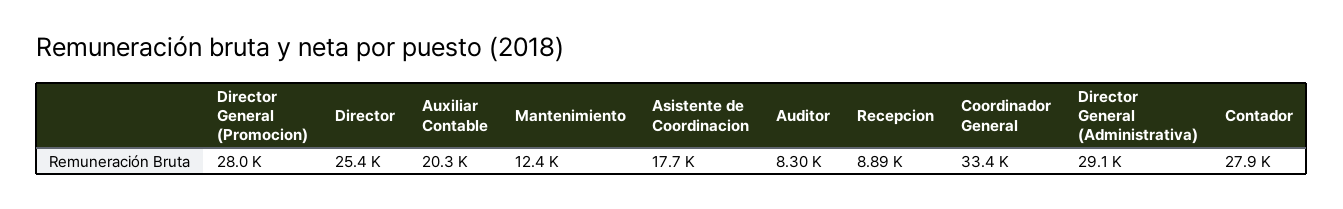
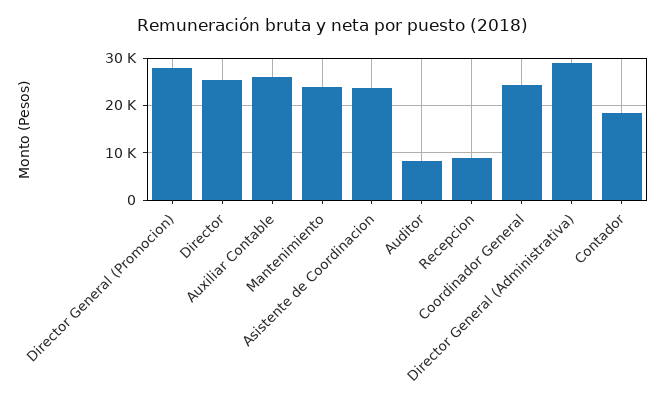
  {
    "Director General (Promocion)": 28000,
    "Director": 25400,
-   "Auxiliar Contable": 20300,
+   "Auxiliar Contable": 26000,
-   "Mantenimiento": 12400,
+   "Mantenimiento": 24000,
-   "Asistente de Coordinacion": 17700,
+   "Asistente de Coordinacion": 24000,
    "Auditor": 8300,
    "Recepcion": 8890,
-   "Coordinador General": 33400,
+   "Coordinador General": 24000,
    "Director General (Administrativa)": 29100,
-   "Contador": 27900
+   "Contador": 18000
  }

